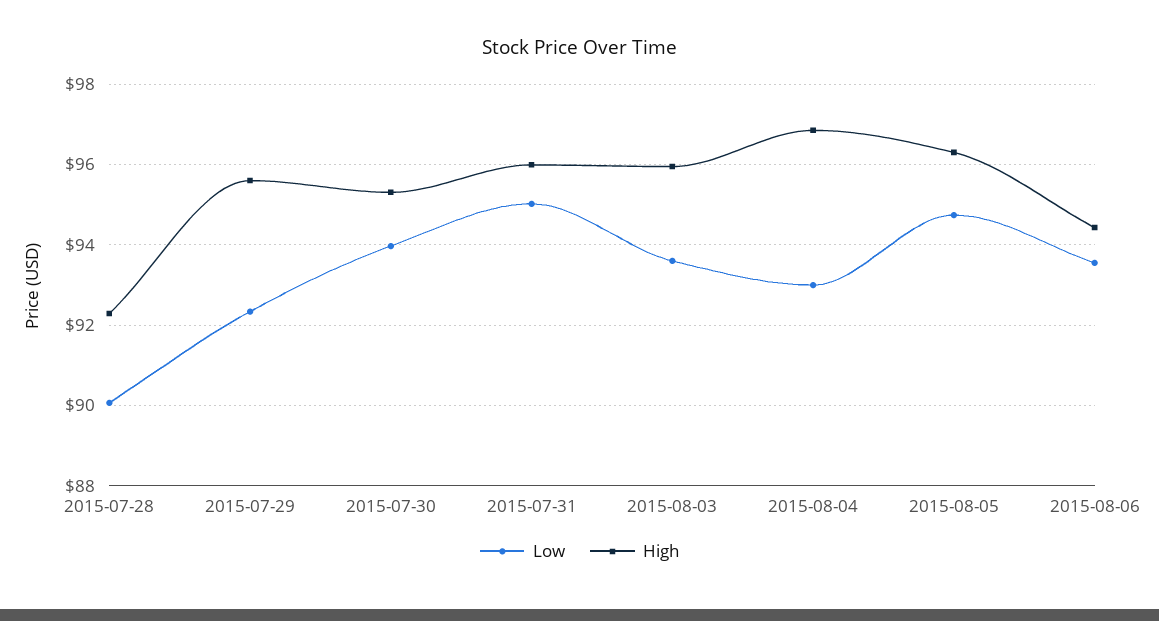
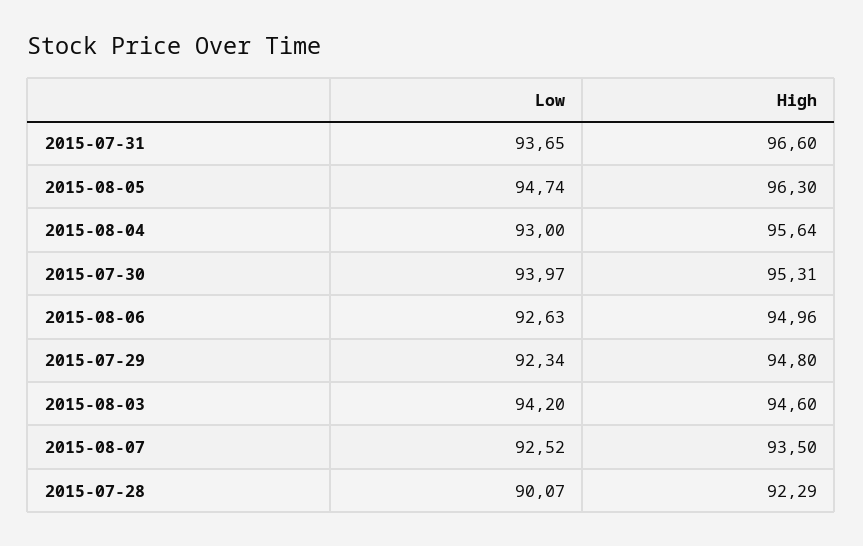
  {
    "Low": {
      "2015-07-28": 90.07,
      "2015-07-29": 92.34,
      "2015-07-30": 93.97,
-     "2015-07-31": 95,
+     "2015-07-31": 93.65,
-     "2015-08-03": 93.6,
+     "2015-08-03": 94.2,
      "2015-08-04": 93,
      "2015-08-05": 94.74,
-     "2015-08-06": 93.6
+     "2015-08-06": 92.63,
+     "2015-08-07": 92.52
    },
    "High": {
      "2015-07-28": 92.29,
-     "2015-07-29": 95.6,
+     "2015-07-29": 94.8,
      "2015-07-30": 95.31,
-     "2015-07-31": 96,
+     "2015-07-31": 96.6,
-     "2015-08-03": 96,
+     "2015-08-03": 94.6,
-     "2015-08-04": 96.8,
+     "2015-08-04": 95.64,
      "2015-08-05": 96.3,
-     "2015-08-06": 94.4
+     "2015-08-06": 94.96,
+     "2015-08-07": 93.5
    }
  }

